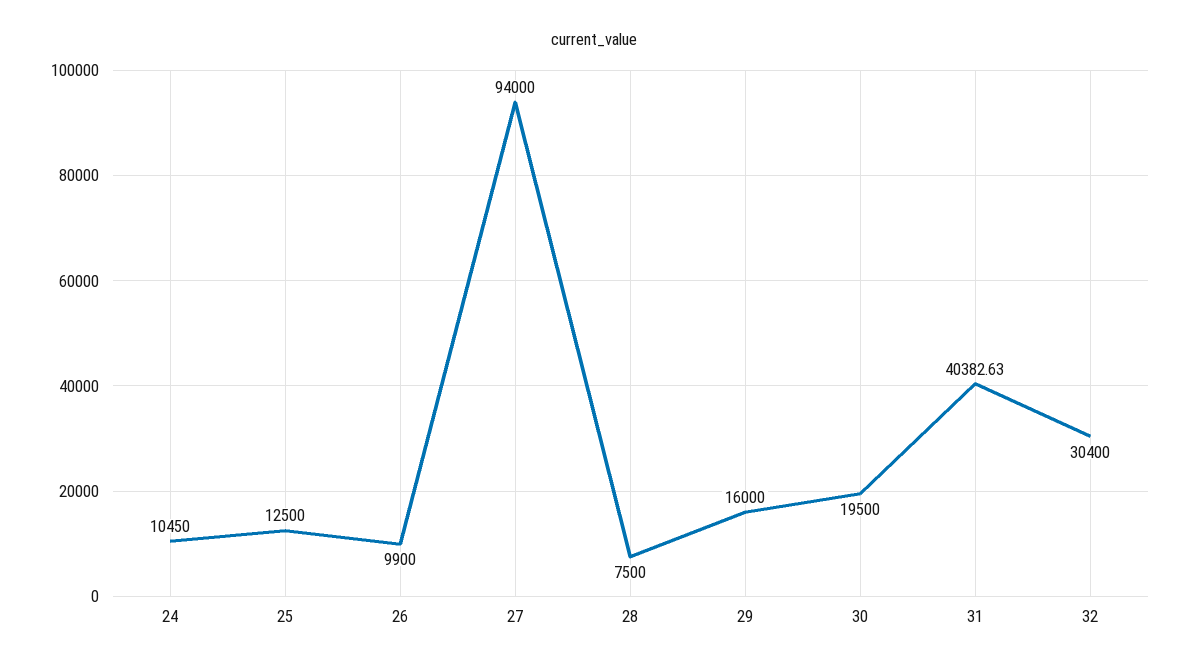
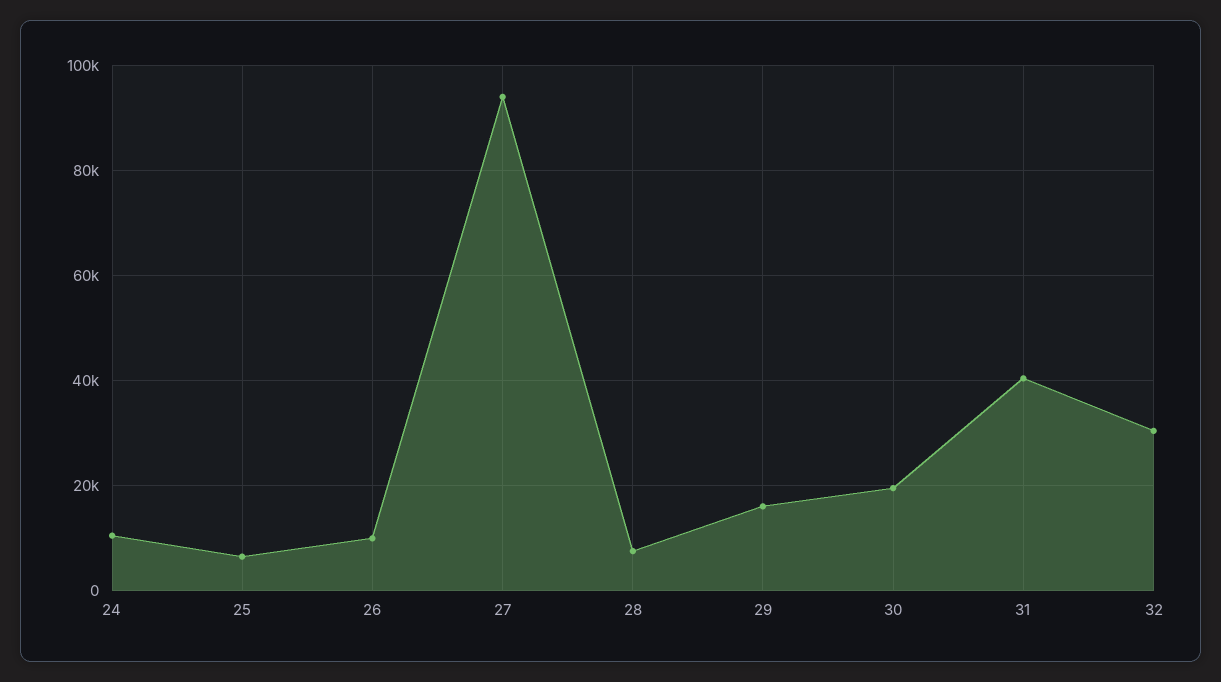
  {
    "24": 10450,
-   "25": 12500,
+   "25": 6000,
    "26": 9900,
    "27": 94000,
    "28": 7500,
    "29": 16000,
    "30": 19500,
    "31": 40382.63,
    "32": 30400
  }

